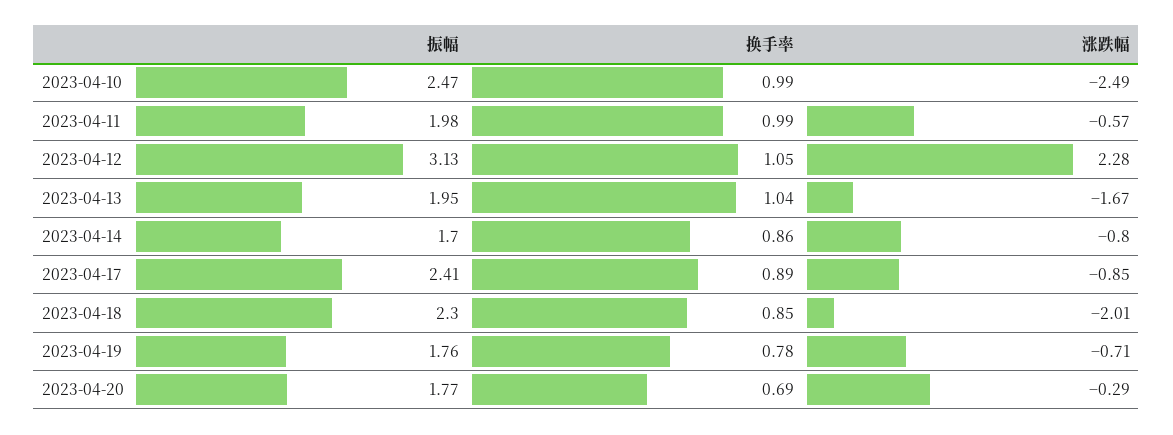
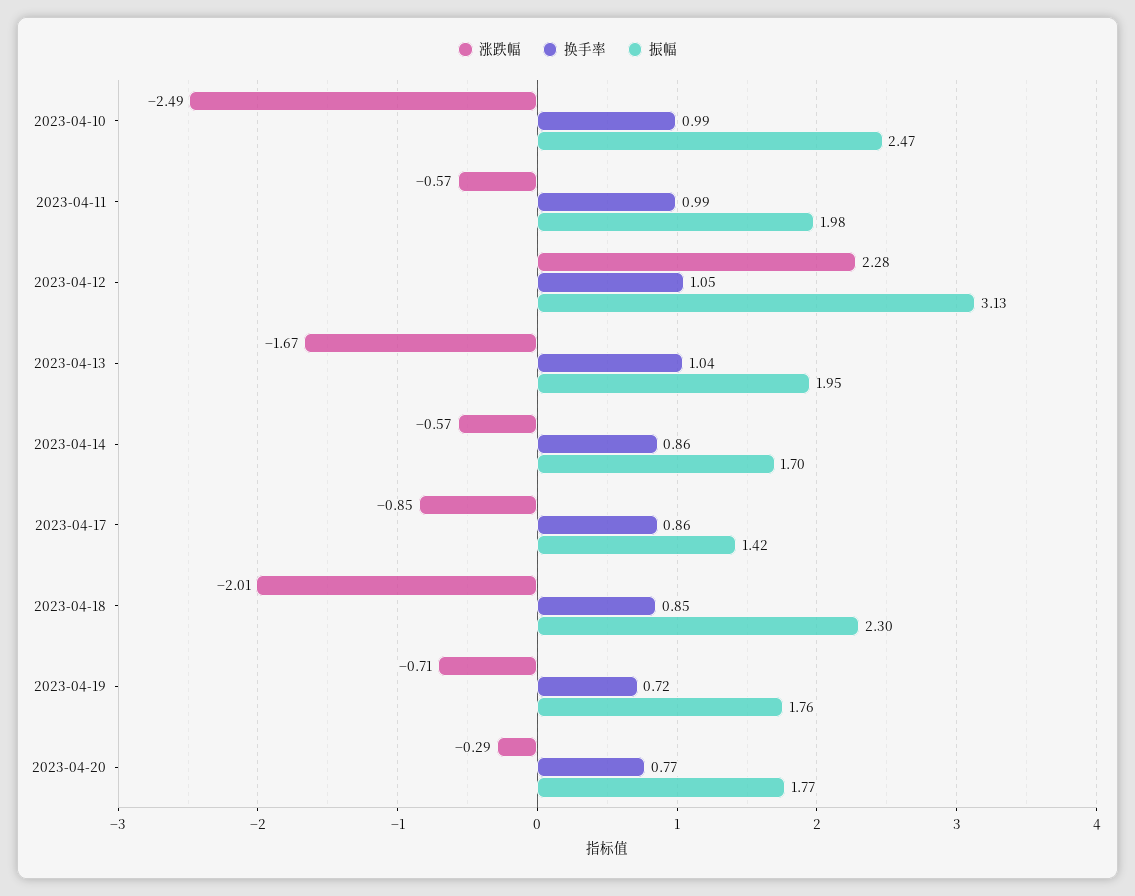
  {
    "振幅": {
      "2023-04-10": 2.47,
      "2023-04-11": 1.98,
      "2023-04-12": 3.13,
      "2023-04-13": 1.95,
      "2023-04-14": 1.7,
-     "2023-04-17": 2.41,
+     "2023-04-17": 1.42,
      "2023-04-18": 2.3,
      "2023-04-19": 1.76,
      "2023-04-20": 1.77
    },
    "换手率": {
      "2023-04-10": 0.99,
      "2023-04-11": 0.99,
      "2023-04-12": 1.05,
      "2023-04-13": 1.04,
      "2023-04-14": 0.86,
-     "2023-04-17": 0.89,
+     "2023-04-17": 0.86,
      "2023-04-18": 0.85,
-     "2023-04-19": 0.78,
+     "2023-04-19": 0.72,
-     "2023-04-20": 0.69
+     "2023-04-20": 0.77
    },
    "涨跌幅": {
      "2023-04-10": -2.49,
      "2023-04-11": -0.57,
      "2023-04-12": 2.28,
      "2023-04-13": -1.67,
-     "2023-04-14": -0.8,
+     "2023-04-14": -0.57,
      "2023-04-17": -0.85,
      "2023-04-18": -2.01,
      "2023-04-19": -0.71,
      "2023-04-20": -0.29
    }
  }

